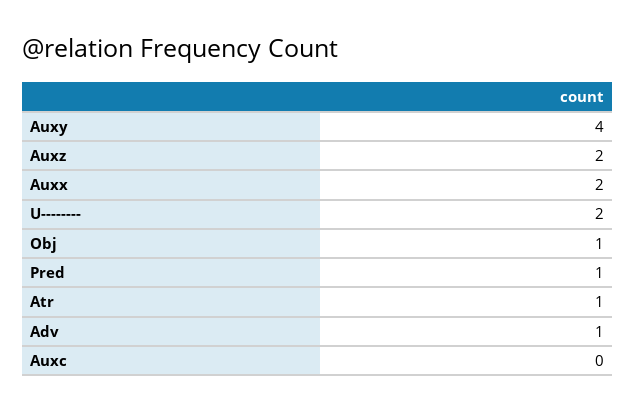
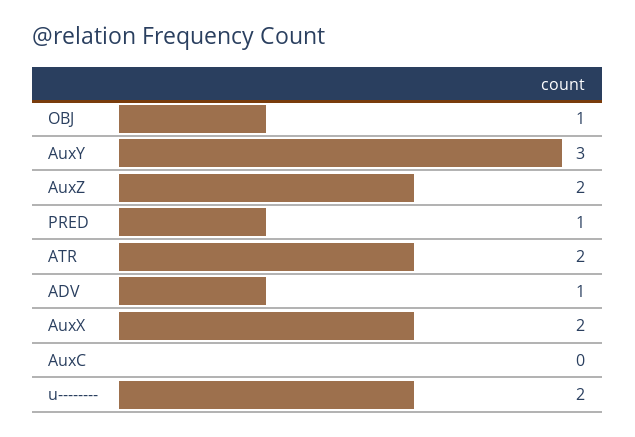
  {
-   "Auxy": 4,
+   "Auxy": 3,
    "Auxz": 2,
    "Auxx": 2,
    "U--------": 2,
    "Obj": 1,
    "Pred": 1,
-   "Atr": 1,
+   "Atr": 2,
    "Adv": 1,
    "Auxc": 0
  }

